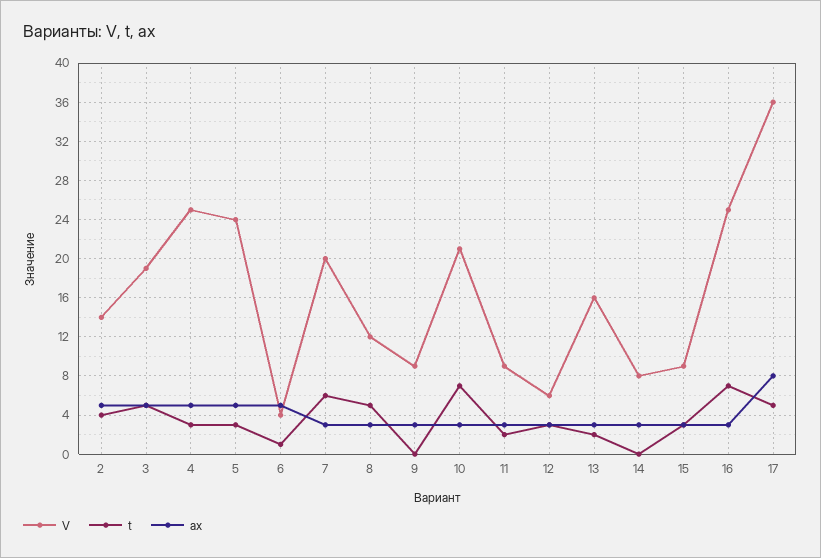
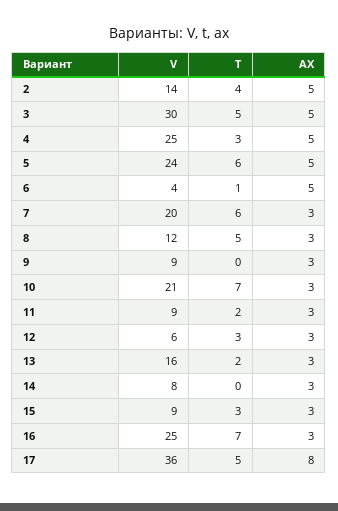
  {
    "V": {
      "2": 14,
-     "3": 19,
+     "3": 30,
      "4": 25,
      "5": 24,
      "6": 4,
      "7": 20,
      "8": 12,
      "9": 9,
      "10": 21,
      "11": 9,
      "12": 6,
      "13": 16,
      "14": 8,
      "15": 9,
      "16": 25,
      "17": 36
    },
    "t": {
      "2": 4,
      "3": 5,
      "4": 3,
-     "5": 3,
+     "5": 6,
      "6": 1,
      "7": 6,
      "8": 5,
      "9": 0,
      "10": 7,
      "11": 2,
      "12": 3,
      "13": 2,
      "14": 0,
      "15": 3,
      "16": 7,
      "17": 5
    },
    "ax": {
      "2": 5,
      "3": 5,
      "4": 5,
      "5": 5,
      "6": 5,
      "7": 3,
      "8": 3,
      "9": 3,
      "10": 3,
      "11": 3,
      "12": 3,
      "13": 3,
      "14": 3,
      "15": 3,
      "16": 3,
      "17": 8
    }
  }

